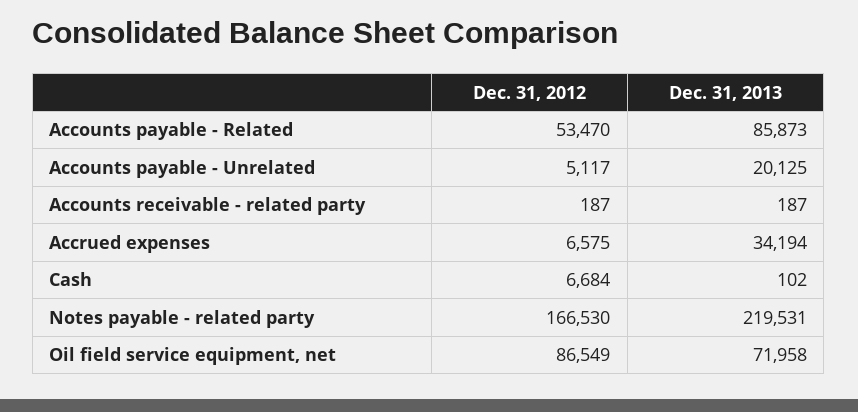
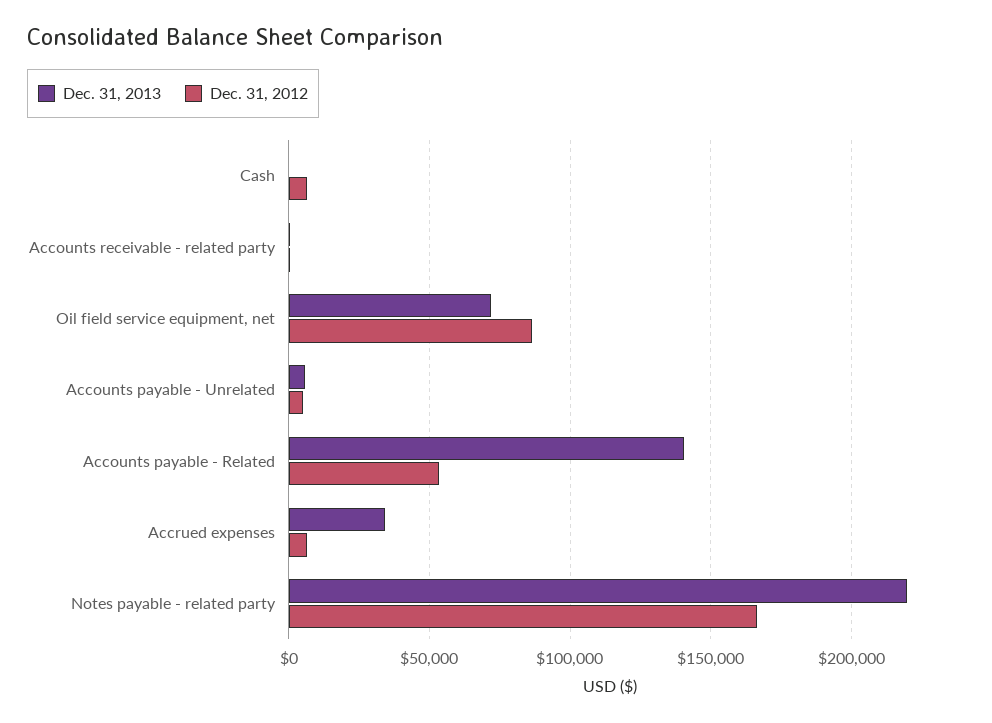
  {
    "Dec. 31, 2012": {
      "Accounts payable - Related": 53470,
      "Accounts payable - Unrelated": 5117,
      "Accounts receivable - related party": 187,
      "Accrued expenses": 6575,
      "Cash": 6684,
      "Notes payable - related party": 166530,
      "Oil field service equipment, net": 86549
    },
    "Dec. 31, 2013": {
-     "Accounts payable - Related": 85873,
+     "Accounts payable - Related": 140000,
-     "Accounts payable - Unrelated": 20125,
+     "Accounts payable - Unrelated": 5000,
      "Accounts receivable - related party": 187,
      "Accrued expenses": 34194,
      "Cash": 102,
      "Notes payable - related party": 219531,
      "Oil field service equipment, net": 71958
    }
  }

